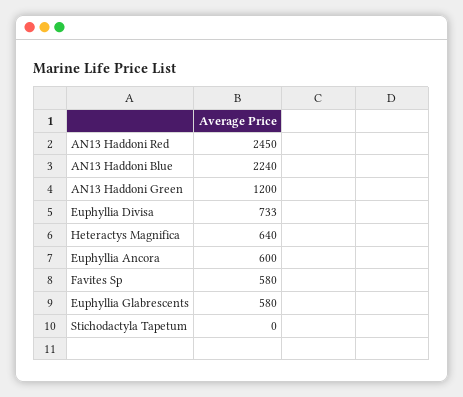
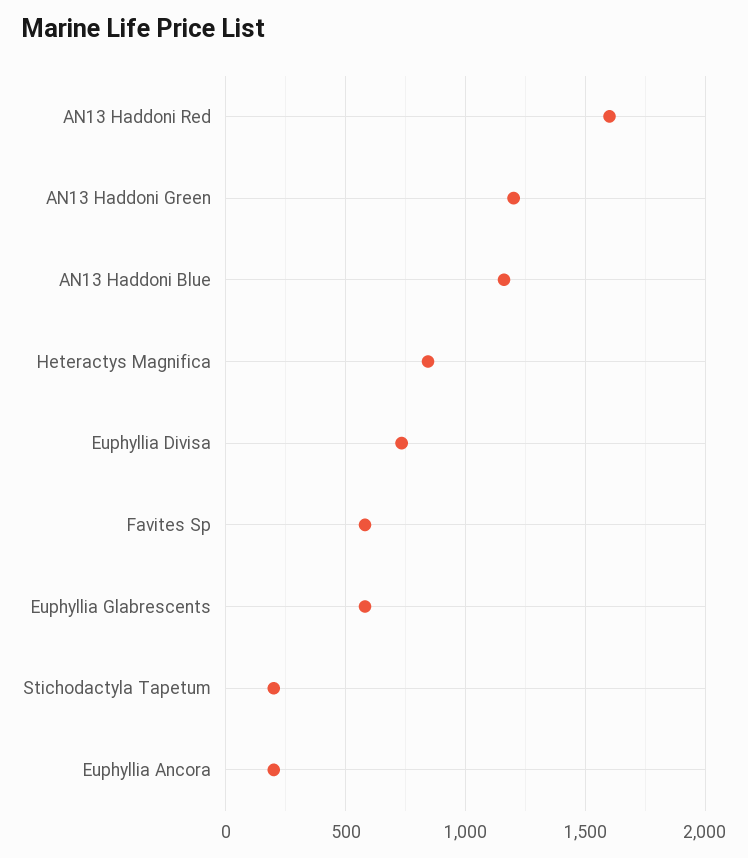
  {
-   "AN13 Haddoni Red": 2450,
+   "AN13 Haddoni Red": 1600,
-   "AN13 Haddoni Blue": 2240,
+   "AN13 Haddoni Blue": 1150,
    "AN13 Haddoni Green": 1200,
    "Euphyllia Divisa": 733,
-   "Heteractys Magnifica": 640,
+   "Heteractys Magnifica": 850,
-   "Euphyllia Ancora": 600,
+   "Euphyllia Ancora": 200,
    "Favites Sp": 580,
    "Euphyllia Glabrescents": 580,
-   "Stichodactyla Tapetum": 0
+   "Stichodactyla Tapetum": 200
  }

